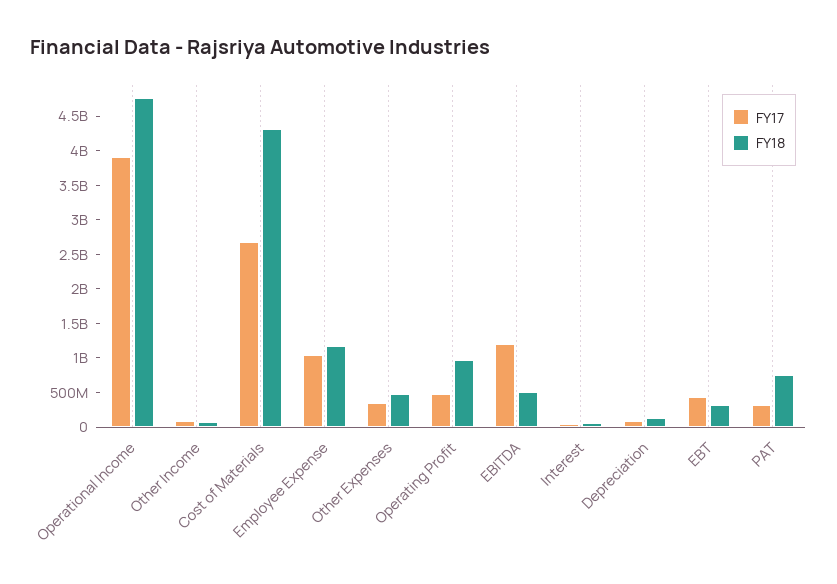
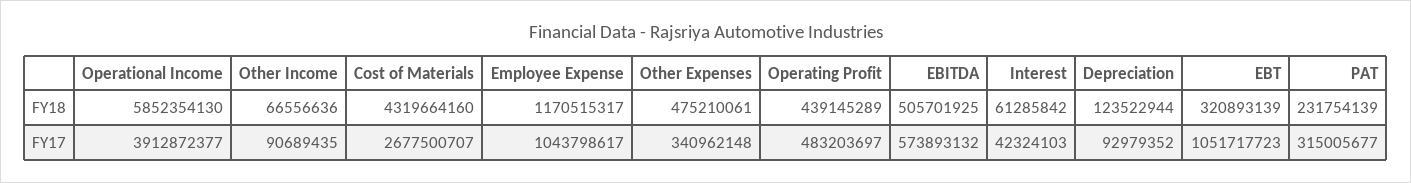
  {
    "FY17": {
      "Operational Income": 3912872377,
      "Other Income": 90689435,
      "Cost of Materials": 2677500707,
      "Employee Expense": 1043798617,
      "Other Expenses": 340962148,
      "Operating Profit": 483203697,
-     "EBITDA": 1250000000,
+     "EBITDA": 573893132,
      "Interest": 42324103,
      "Depreciation": 92979352,
-     "EBT": 500000000,
+     "EBT": 1051717723,
      "PAT": 315005677
    },
    "FY18": {
-     "Operational Income": 4750000000,
+     "Operational Income": 5852354130,
      "Other Income": 66556636,
      "Cost of Materials": 4319664160,
      "Employee Expense": 1170515317,
      "Other Expenses": 475210061,
-     "Operating Profit": 1000000000,
+     "Operating Profit": 439145289,
      "EBITDA": 505701925,
      "Interest": 61285842,
      "Depreciation": 123522944,
      "EBT": 320893139,
-     "PAT": 750000000
+     "PAT": 231754139
    }
  }

